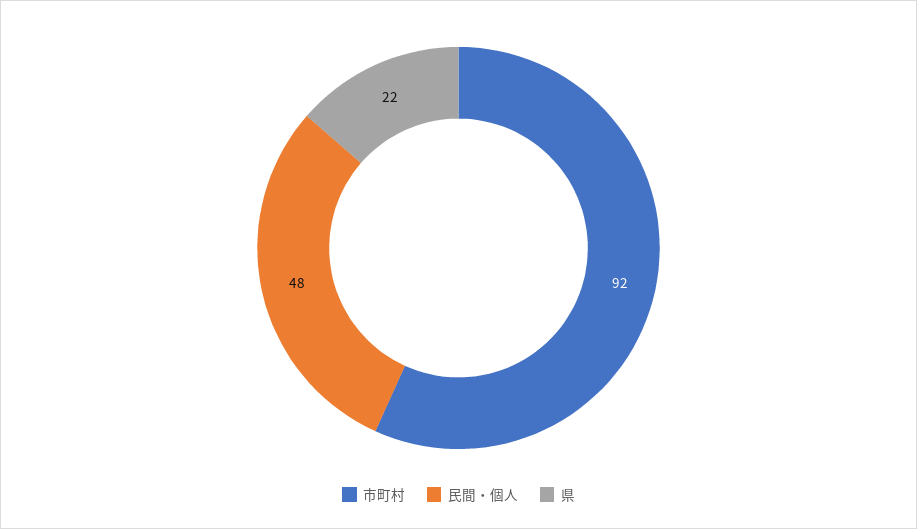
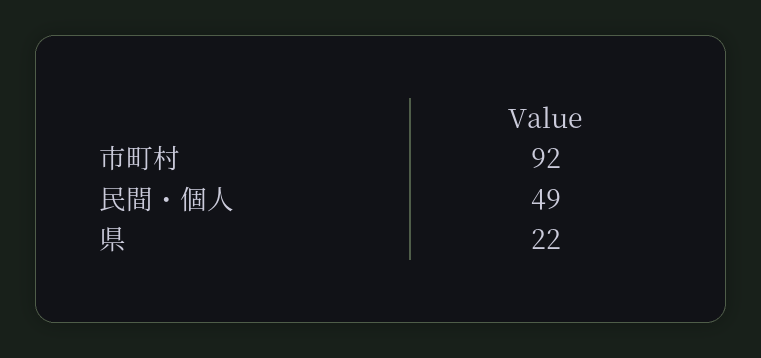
  {
    "市町村": 92,
-   "民間・個人": 48,
+   "民間・個人": 49,
    "県": 22
  }

